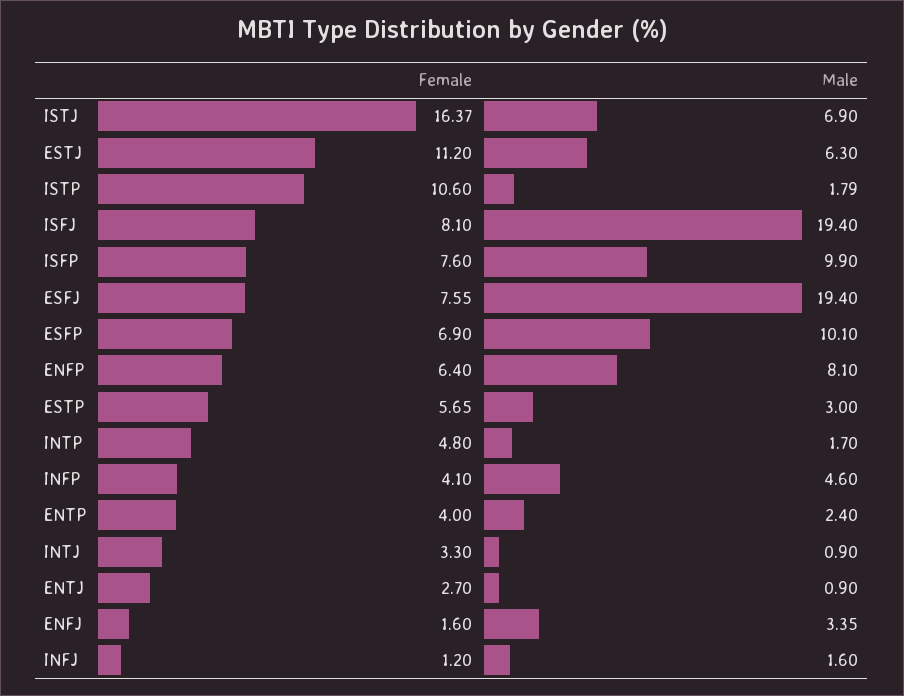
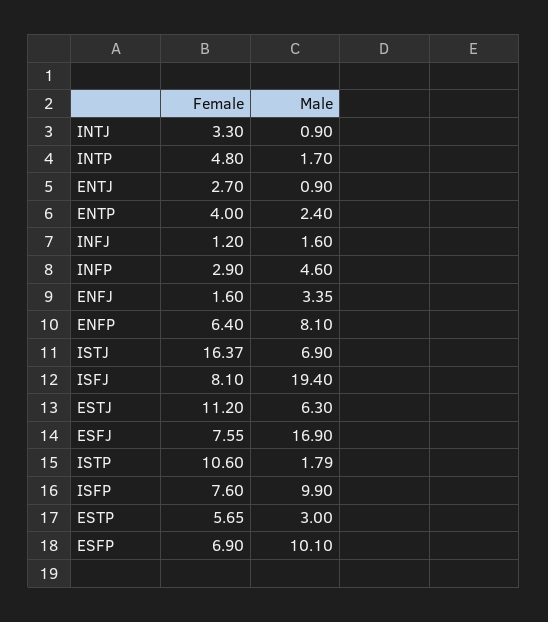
  {
    "Female": {
      "ISTJ": 16.37,
      "ESTJ": 11.2,
      "ISTP": 10.6,
      "ISFJ": 8.1,
      "ISFP": 7.6,
      "ESFJ": 7.55,
      "ESFP": 6.9,
      "ENFP": 6.4,
      "ESTP": 5.65,
      "INTP": 4.8,
-     "INFP": 4.1,
+     "INFP": 2.9,
      "ENTP": 4,
      "INTJ": 3.3,
      "ENTJ": 2.7,
      "ENFJ": 1.6,
      "INFJ": 1.2
    },
    "Male": {
      "ISTJ": 6.9,
      "ESTJ": 6.3,
      "ISTP": 1.79,
      "ISFJ": 19.4,
      "ISFP": 9.9,
-     "ESFJ": 19.4,
+     "ESFJ": 16.9,
      "ESFP": 10.1,
      "ENFP": 8.1,
      "ESTP": 3,
      "INTP": 1.7,
      "INFP": 4.6,
      "ENTP": 2.4,
      "INTJ": 0.9,
      "ENTJ": 0.9,
      "ENFJ": 3.35,
      "INFJ": 1.6
    }
  }

